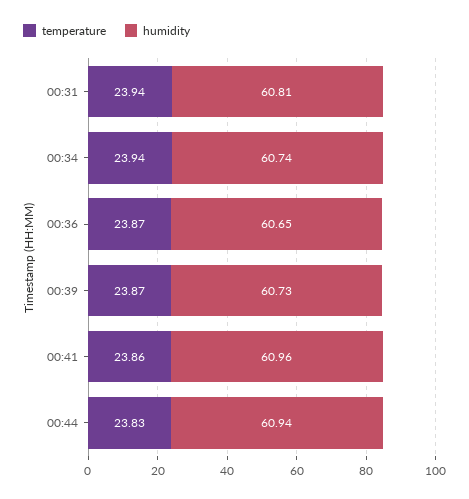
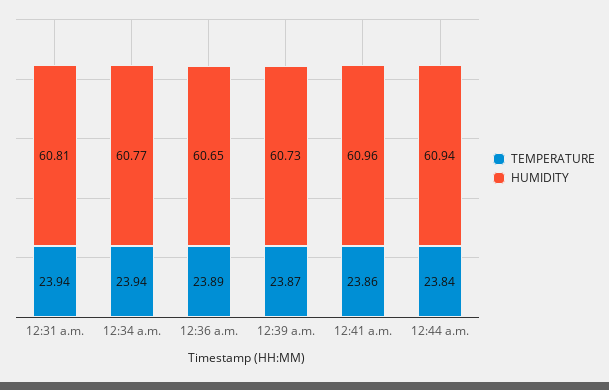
  {
    "temperature": {
      "00:31": 23.94,
      "00:34": 23.94,
-     "00:36": 23.87,
+     "00:36": 23.89,
      "00:39": 23.87,
      "00:41": 23.86,
-     "00:44": 23.83
+     "00:44": 23.84
    },
    "humidity": {
      "00:31": 60.81,
-     "00:34": 60.74,
+     "00:34": 60.77,
      "00:36": 60.65,
      "00:39": 60.73,
      "00:41": 60.96,
      "00:44": 60.94
    }
  }

